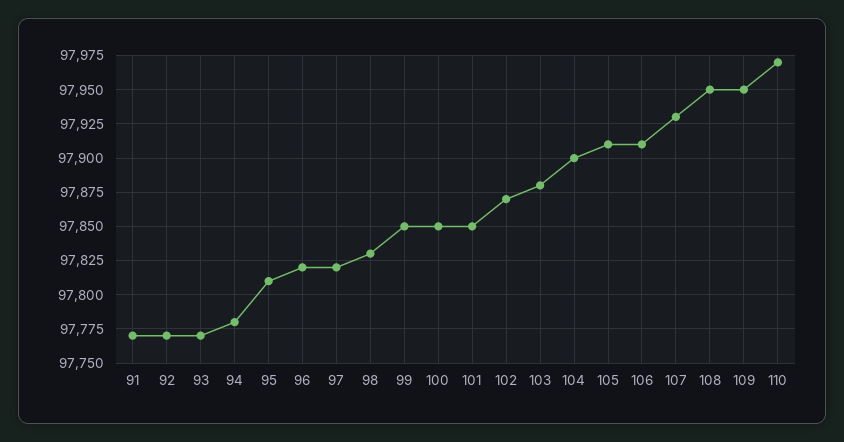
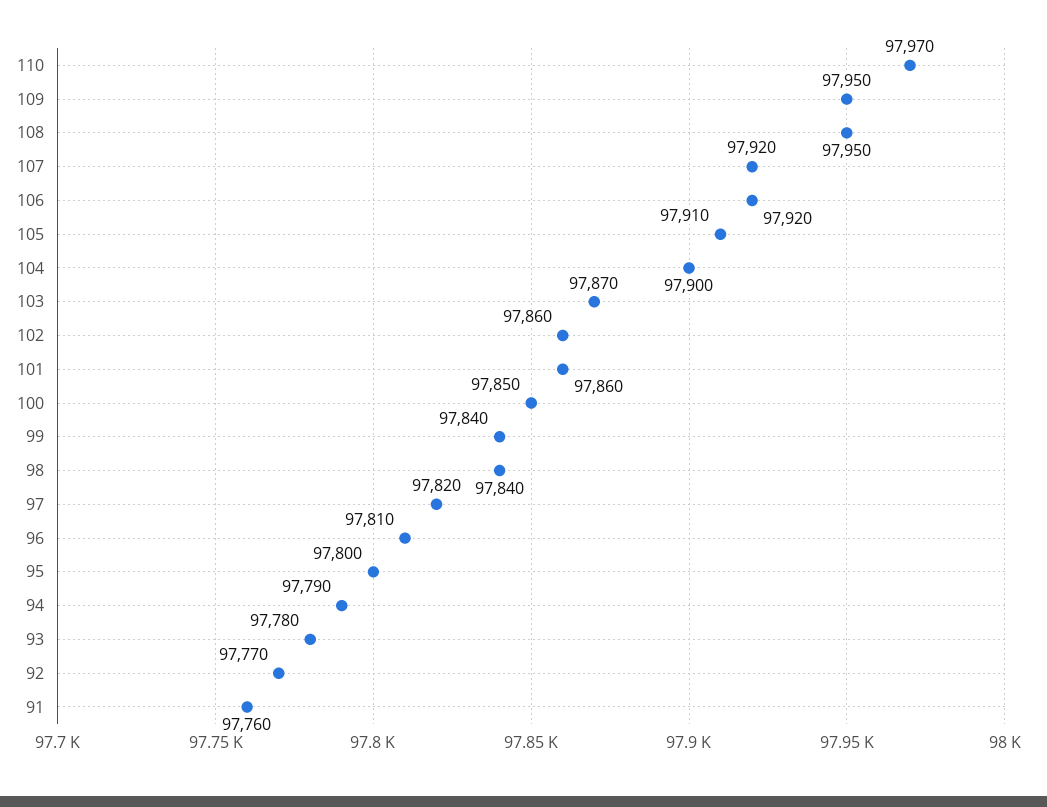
  {
-   "91": 97770,
+   "91": 97760,
    "92": 97770,
-   "93": 97770,
+   "93": 97780,
-   "94": 97780,
+   "94": 97790,
-   "95": 97810,
+   "95": 97800,
-   "96": 97820,
+   "96": 97810,
    "97": 97820,
-   "98": 97830,
+   "98": 97840,
-   "99": 97850,
+   "99": 97840,
    "100": 97850,
-   "101": 97850,
+   "101": 97860,
-   "102": 97870,
+   "102": 97860,
-   "103": 97880,
+   "103": 97870,
    "104": 97900,
    "105": 97910,
-   "106": 97910,
+   "106": 97920,
-   "107": 97930,
+   "107": 97920,
    "108": 97950,
    "109": 97950,
    "110": 97970
  }

